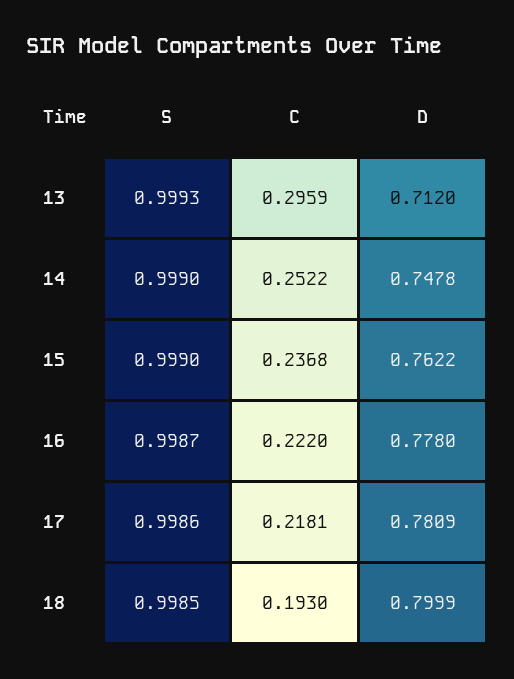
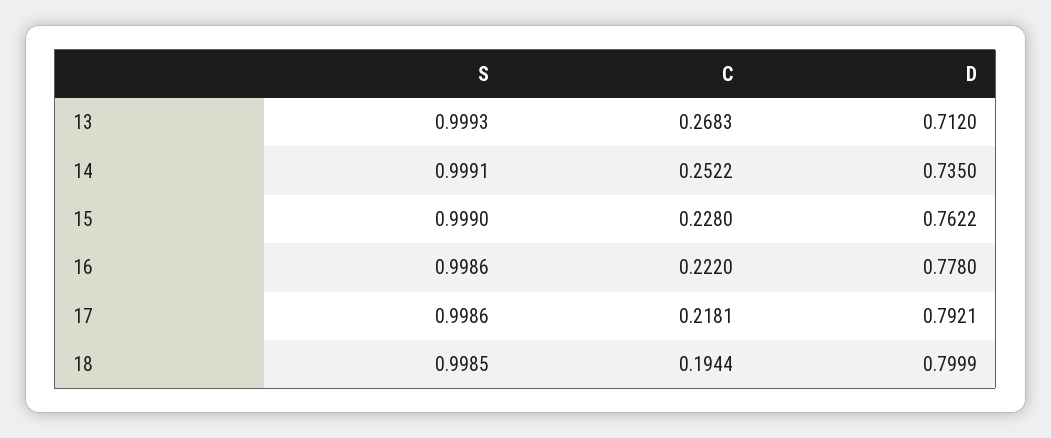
  {
    "S": {
      "13": 0.9993,
-     "14": 0.999,
+     "14": 0.9991,
      "15": 0.999,
-     "16": 0.9987,
+     "16": 0.9986,
      "17": 0.9986,
      "18": 0.9985
    },
    "C": {
-     "13": 0.2959,
+     "13": 0.2683,
      "14": 0.2522,
-     "15": 0.2368,
+     "15": 0.228,
      "16": 0.222,
      "17": 0.2181,
-     "18": 0.193
+     "18": 0.1944
    },
    "D": {
      "13": 0.712,
-     "14": 0.7478,
+     "14": 0.735,
      "15": 0.7622,
      "16": 0.778,
-     "17": 0.7809,
+     "17": 0.7921,
      "18": 0.7999
    }
  }

